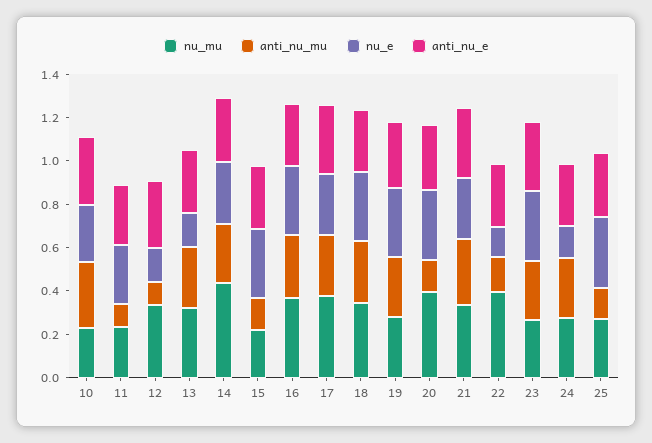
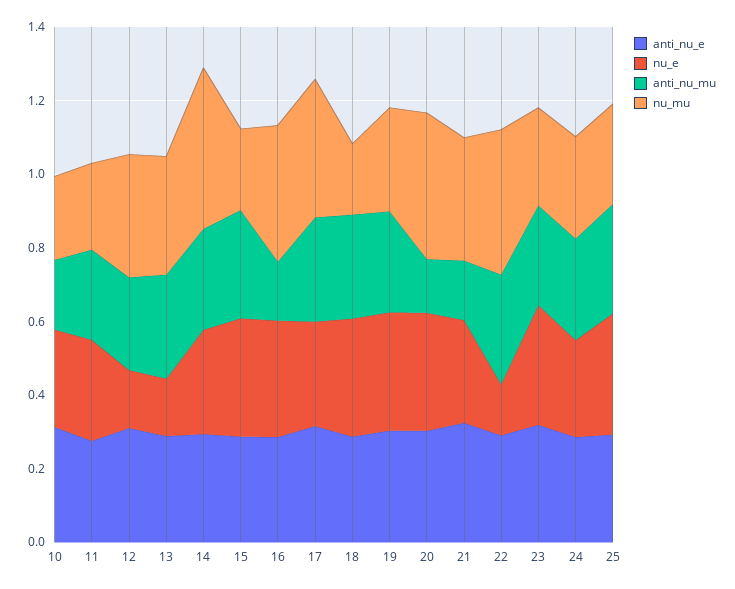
  {
    "nu_mu": {
      "10": 0.25,
      "11": 0.25,
      "12": 0.35,
      "13": 0.3,
      "14": 0.45,
      "15": 0.2,
      "16": 0.35,
      "17": 0.35,
-     "18": 0.35,
+     "18": 0.2,
      "19": 0.3,
      "20": 0.4,
      "21": 0.35,
      "22": 0.4,
      "23": 0.25,
      "24": 0.3,
      "25": 0.25
    },
    "anti_nu_mu": {
-     "10": 0.3,
+     "10": 0.2,
-     "11": 0.1,
+     "11": 0.25,
-     "12": 0.1,
+     "12": 0.25,
      "13": 0.3,
      "14": 0.25,
-     "15": 0.15,
+     "15": 0.3,
-     "16": 0.3,
+     "16": 0.15,
      "17": 0.3,
      "18": 0.3,
      "19": 0.25,
      "20": 0.15,
-     "21": 0.3,
+     "21": 0.15,
-     "22": 0.15,
+     "22": 0.3,
      "23": 0.25,
      "24": 0.3,
-     "25": 0.15
+     "25": 0.3
    },
    "nu_e": {
      "10": 0.25,
      "11": 0.25,
      "12": 0.15,
      "13": 0.15,
      "14": 0.3,
      "15": 0.3,
      "16": 0.3,
      "17": 0.3,
      "18": 0.3,
      "19": 0.3,
      "20": 0.3,
      "21": 0.3,
      "22": 0.15,
      "23": 0.3,
-     "24": 0.15,
+     "24": 0.25,
      "25": 0.35
    },
    "anti_nu_e": {
      "10": 0.3,
      "11": 0.3,
      "12": 0.3,
      "13": 0.3,
      "14": 0.3,
      "15": 0.3,
      "16": 0.3,
      "17": 0.3,
      "18": 0.3,
      "19": 0.3,
      "20": 0.3,
      "21": 0.3,
      "22": 0.3,
      "23": 0.3,
      "24": 0.3,
      "25": 0.3
    }
  }

